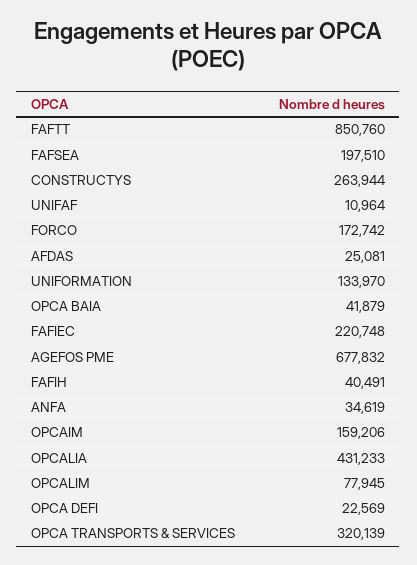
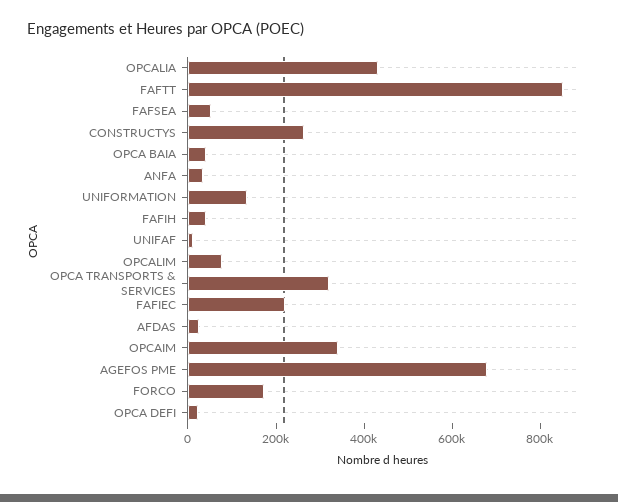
  {
    "FAFTT": 850760,
-   "FAFSEA": 197510,
+   "FAFSEA": 50000,
    "CONSTRUCTYS": 263944,
    "UNIFAF": 10964,
    "FORCO": 172742,
    "AFDAS": 25081,
    "UNIFORMATION": 133970,
    "OPCA BAIA": 41879,
    "FAFIEC": 220748,
    "AGEFOS PME": 677832,
    "FAFIH": 40491,
    "ANFA": 34619,
-   "OPCAIM": 159206,
+   "OPCAIM": 350000,
    "OPCALIA": 431233,
    "OPCALIM": 77945,
    "OPCA DEFI": 22569,
    "OPCA TRANSPORTS & SERVICES": 320139
  }

